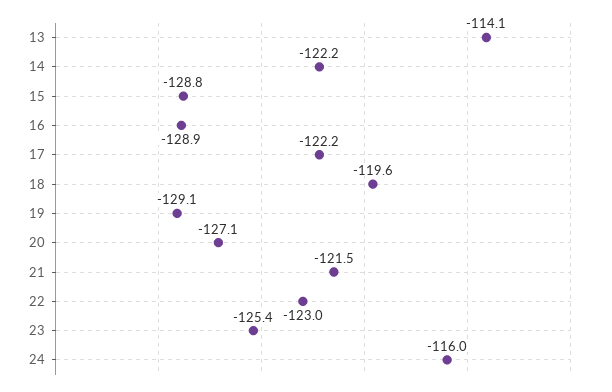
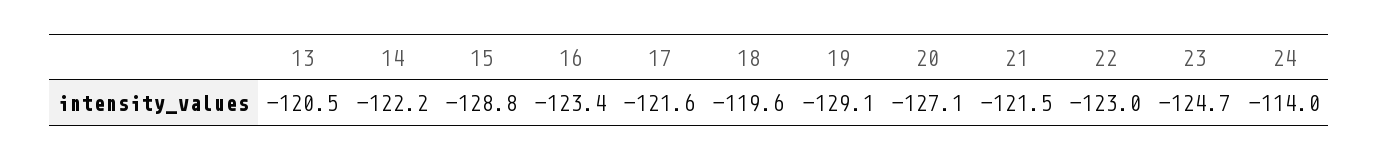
  {
-   "13": -114.1,
+   "13": -120.5,
    "14": -122.2,
    "15": -128.8,
-   "16": -128.9,
+   "16": -123.4,
-   "17": -122.2,
+   "17": -121.6,
    "18": -119.6,
    "19": -129.1,
    "20": -127.1,
    "21": -121.5,
    "22": -123,
-   "23": -125.4,
+   "23": -124.7,
-   "24": -116
+   "24": -114
  }

